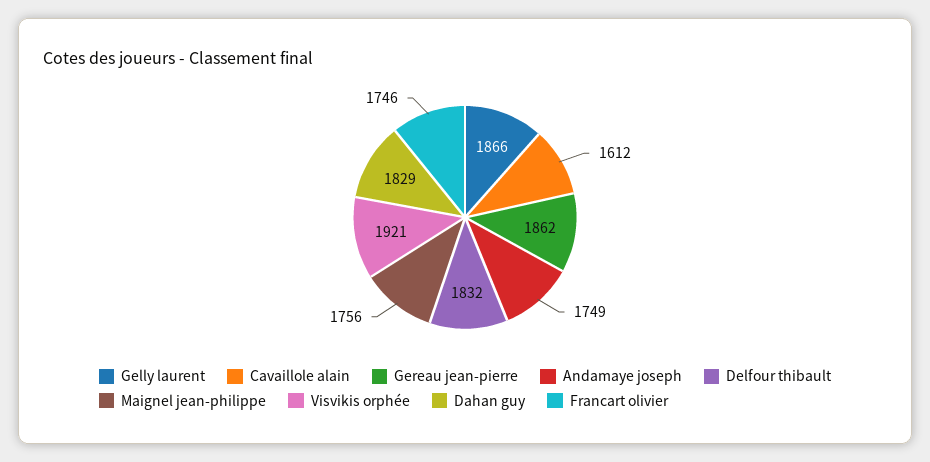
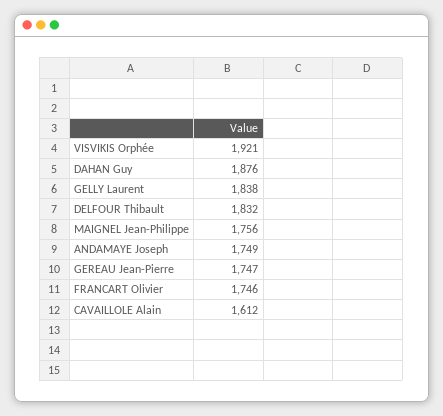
  {
-   "Gelly laurent": 1866,
+   "Gelly laurent": 1838,
    "Cavaillole alain": 1612,
-   "Gereau jean-pierre": 1862,
+   "Gereau jean-pierre": 1747,
    "Andamaye joseph": 1749,
    "Delfour thibault": 1832,
    "Maignel jean-philippe": 1756,
    "Visvikis orphée": 1921,
-   "Dahan guy": 1829,
+   "Dahan guy": 1876,
    "Francart olivier": 1746
  }

